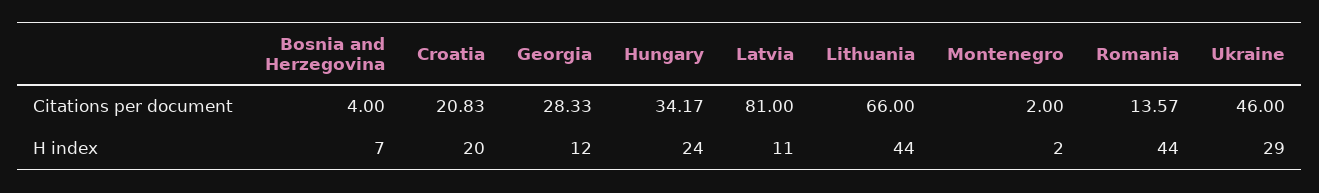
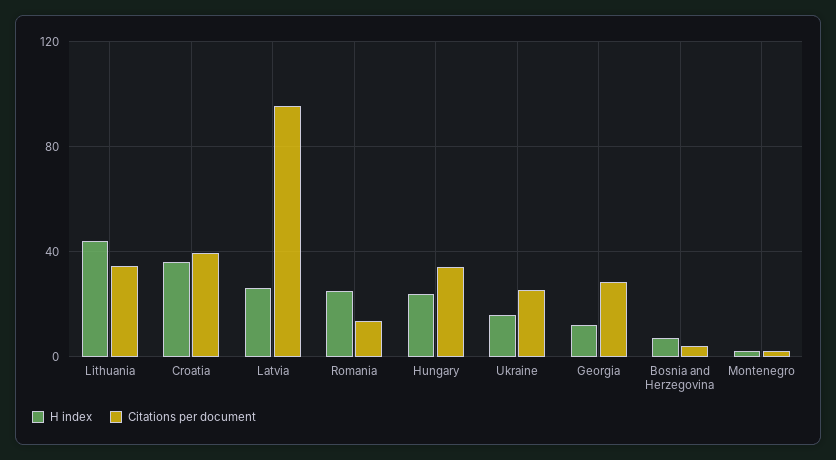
  {
    "Citations per document": {
      "Bosnia and Herzegovina": 4,
-     "Croatia": 20.83,
+     "Croatia": 40,
      "Georgia": 28.33,
      "Hungary": 34.17,
-     "Latvia": 81,
+     "Latvia": 95,
-     "Lithuania": 66,
+     "Lithuania": 35,
      "Montenegro": 2,
      "Romania": 13.57,
-     "Ukraine": 46
+     "Ukraine": 25
    },
    "H index": {
      "Bosnia and Herzegovina": 7,
-     "Croatia": 20,
+     "Croatia": 35,
      "Georgia": 12,
      "Hungary": 24,
-     "Latvia": 11,
+     "Latvia": 25,
      "Lithuania": 44,
      "Montenegro": 2,
-     "Romania": 44,
+     "Romania": 25,
-     "Ukraine": 29
+     "Ukraine": 15
    }
  }

